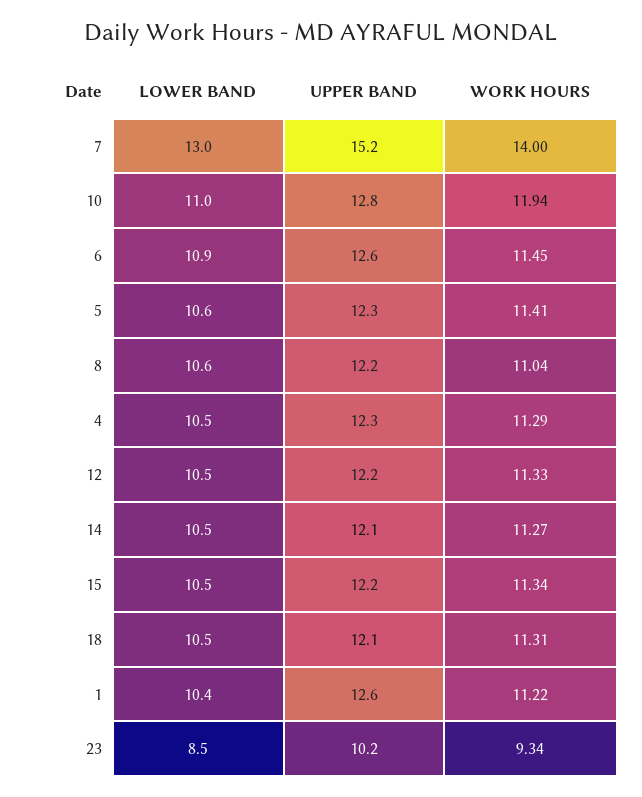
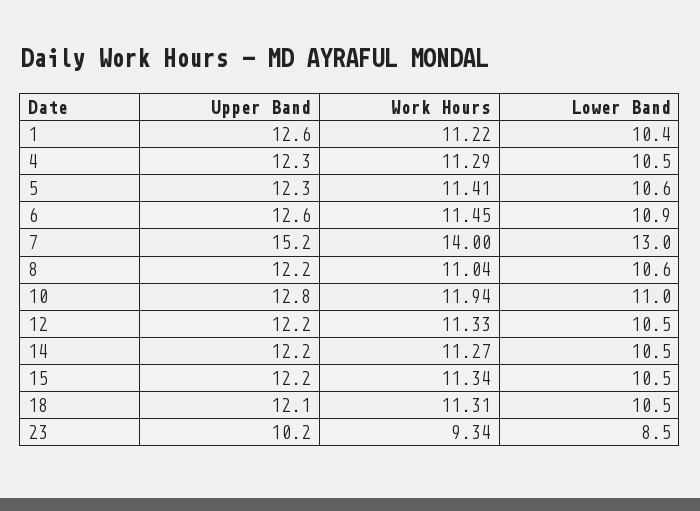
  {
    "LOWER BAND": {
      "7": 13,
      "10": 11,
      "6": 10.9,
      "5": 10.6,
      "8": 10.6,
      "4": 10.5,
      "12": 10.5,
      "14": 10.5,
      "15": 10.5,
      "18": 10.5,
      "1": 10.4,
      "23": 8.5
    },
    "UPPER BAND": {
      "7": 15.2,
      "10": 12.8,
      "6": 12.6,
      "5": 12.3,
      "8": 12.2,
      "4": 12.3,
      "12": 12.2,
-     "14": 12.1,
+     "14": 12.2,
      "15": 12.2,
      "18": 12.1,
      "1": 12.6,
      "23": 10.2
    },
    "WORK HOURS": {
      "7": 14,
      "10": 11.94,
      "6": 11.45,
      "5": 11.41,
      "8": 11.04,
      "4": 11.29,
      "12": 11.33,
      "14": 11.27,
      "15": 11.34,
      "18": 11.31,
      "1": 11.22,
      "23": 9.34
    }
  }

